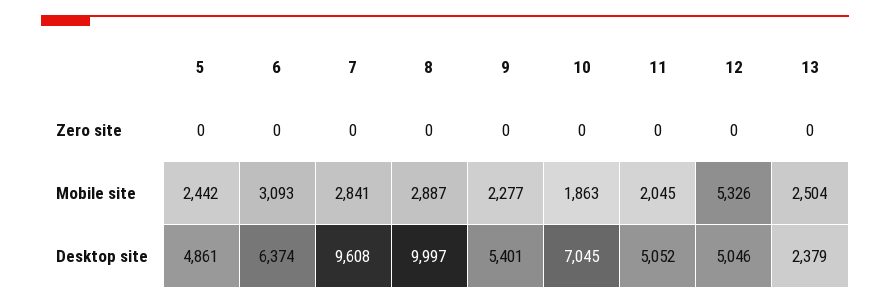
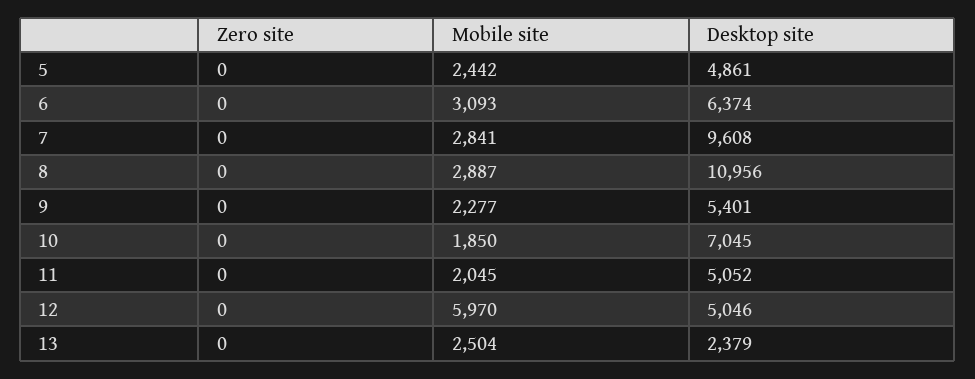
  {
    "5": {
      "Zero site": 0,
      "Mobile site": 2442,
      "Desktop site": 4861
    },
    "6": {
      "Zero site": 0,
      "Mobile site": 3093,
      "Desktop site": 6374
    },
    "7": {
      "Zero site": 0,
      "Mobile site": 2841,
      "Desktop site": 9608
    },
    "8": {
      "Zero site": 0,
      "Mobile site": 2887,
-     "Desktop site": 9997
+     "Desktop site": 10956
    },
    "9": {
      "Zero site": 0,
      "Mobile site": 2277,
      "Desktop site": 5401
    },
    "10": {
      "Zero site": 0,
-     "Mobile site": 1863,
+     "Mobile site": 1850,
      "Desktop site": 7045
    },
    "11": {
      "Zero site": 0,
      "Mobile site": 2045,
      "Desktop site": 5052
    },
    "12": {
      "Zero site": 0,
-     "Mobile site": 5326,
+     "Mobile site": 5970,
      "Desktop site": 5046
    },
    "13": {
      "Zero site": 0,
      "Mobile site": 2504,
      "Desktop site": 2379
    }
  }

